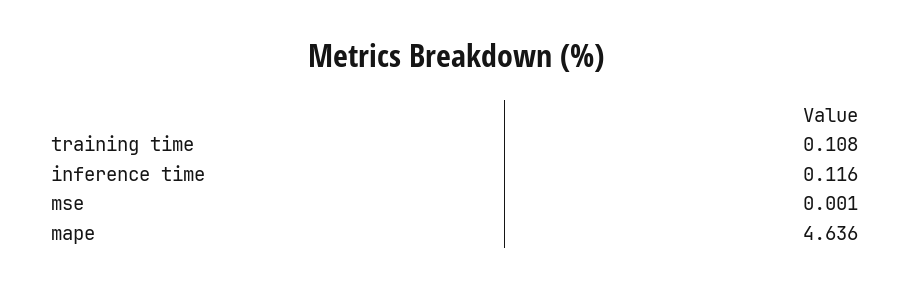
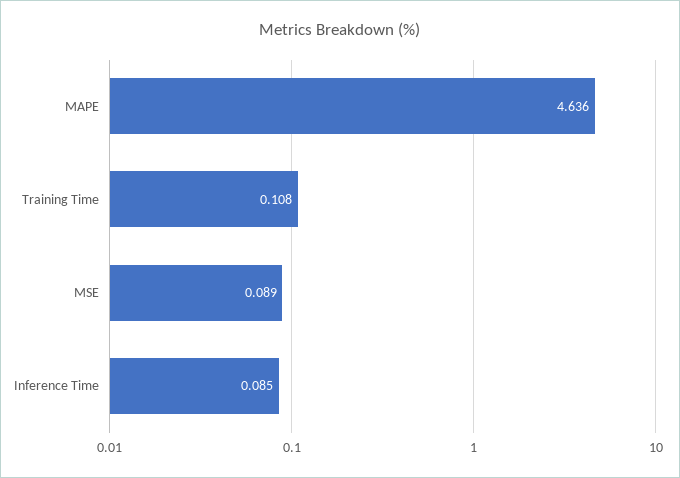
  {
    "training time": 0.108,
-   "inference time": 0.116,
+   "inference time": 0.085,
-   "mse": 0.001,
+   "mse": 0.089,
    "mape": 4.636
  }

